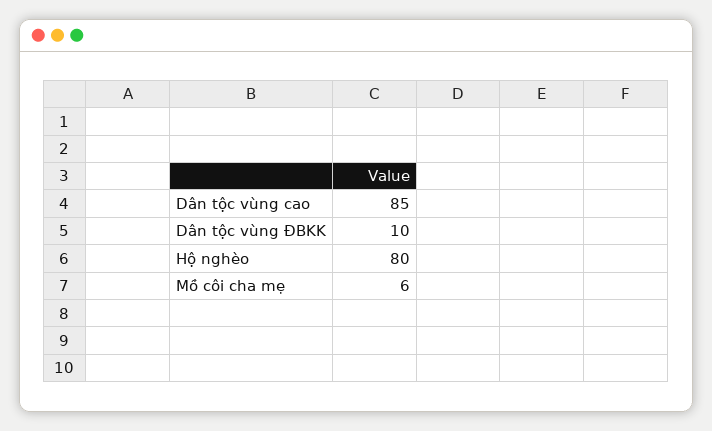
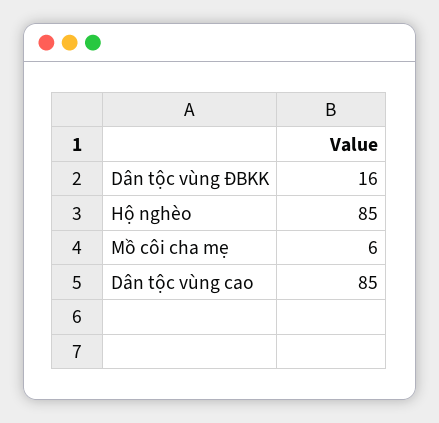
  {
    "Dân tộc vùng cao": 85,
-   "Dân tộc vùng ĐBKK": 10,
+   "Dân tộc vùng ĐBKK": 16,
-   "Hộ nghèo": 80,
+   "Hộ nghèo": 85,
    "Mồ côi cha mẹ": 6
  }

